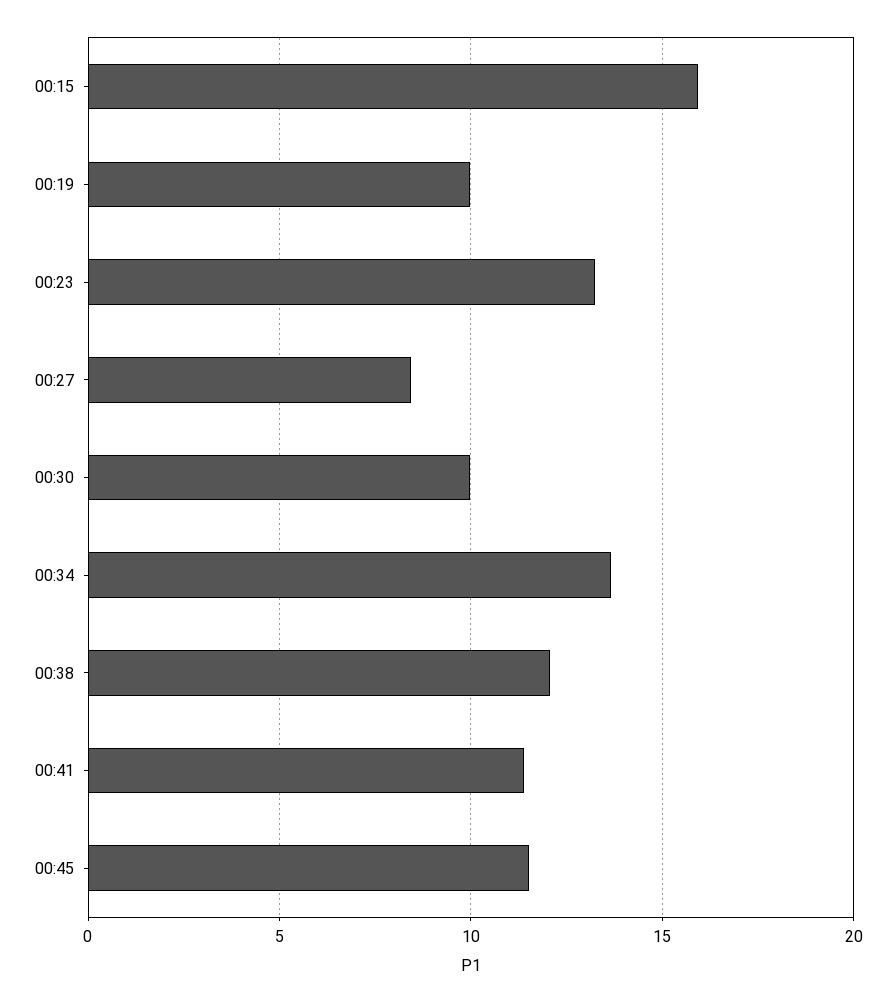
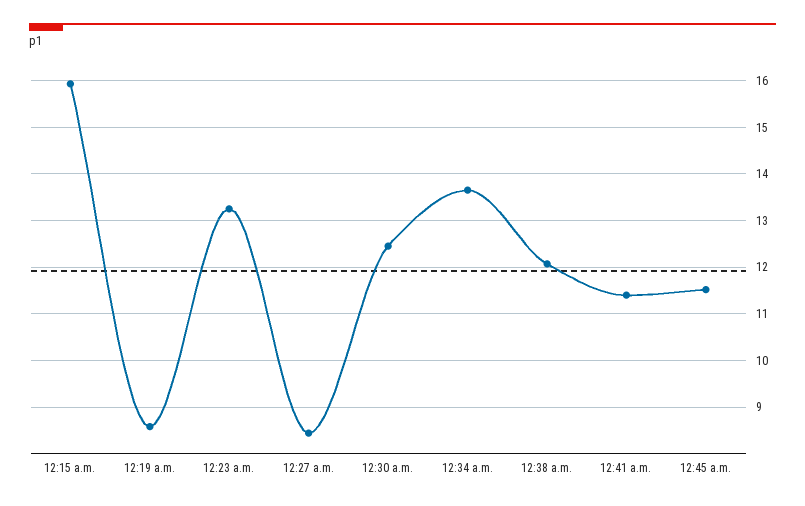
  {
    "00:15": 16,
-   "00:19": 10,
+   "00:19": 8.6,
    "00:23": 13.2,
    "00:27": 8.4,
-   "00:30": 10,
+   "00:30": 12.4,
    "00:34": 13.6,
    "00:38": 12,
    "00:41": 11.4,
    "00:45": 11.6
  }

